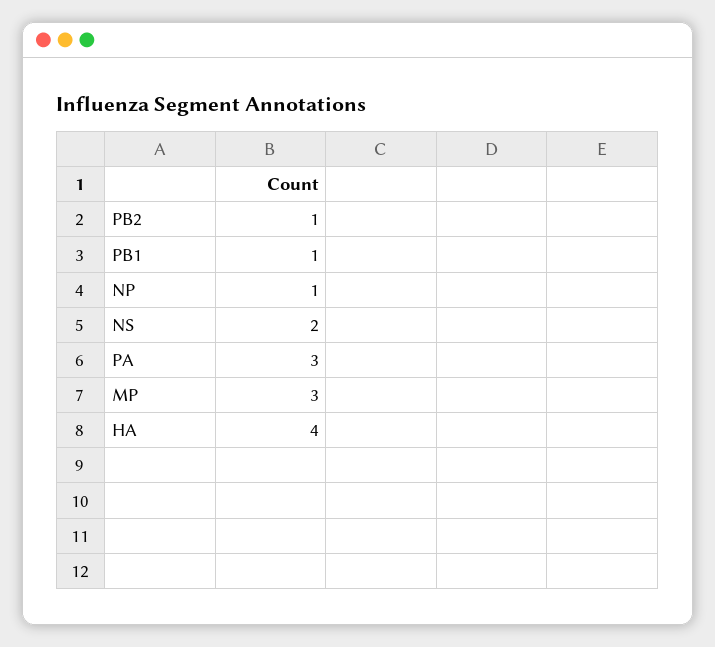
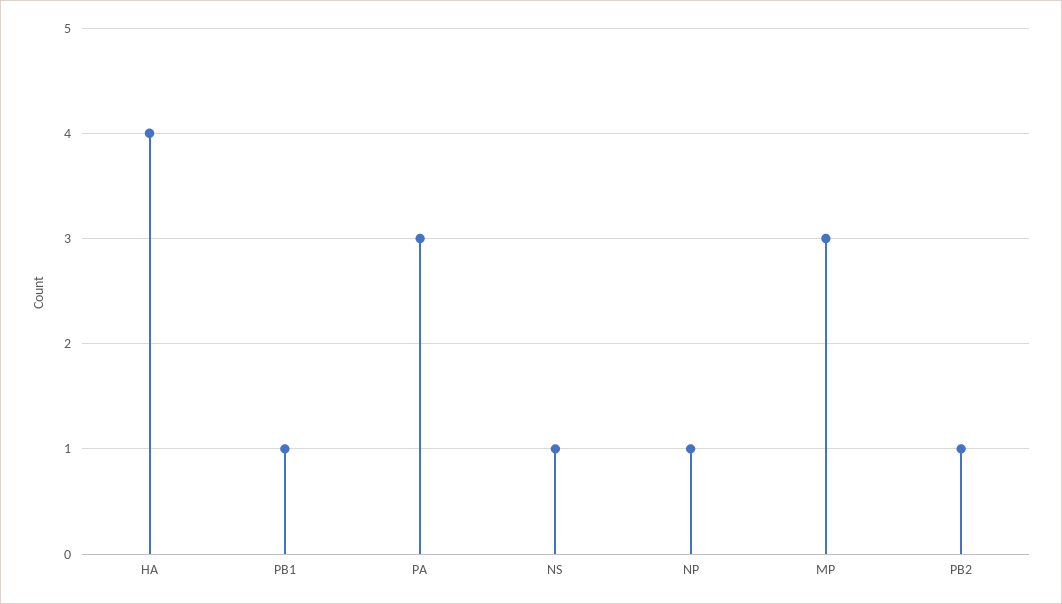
  {
    "PB2": 1,
    "PB1": 1,
    "NP": 1,
-   "NS": 2,
+   "NS": 1,
    "PA": 3,
    "MP": 3,
    "HA": 4
  }

